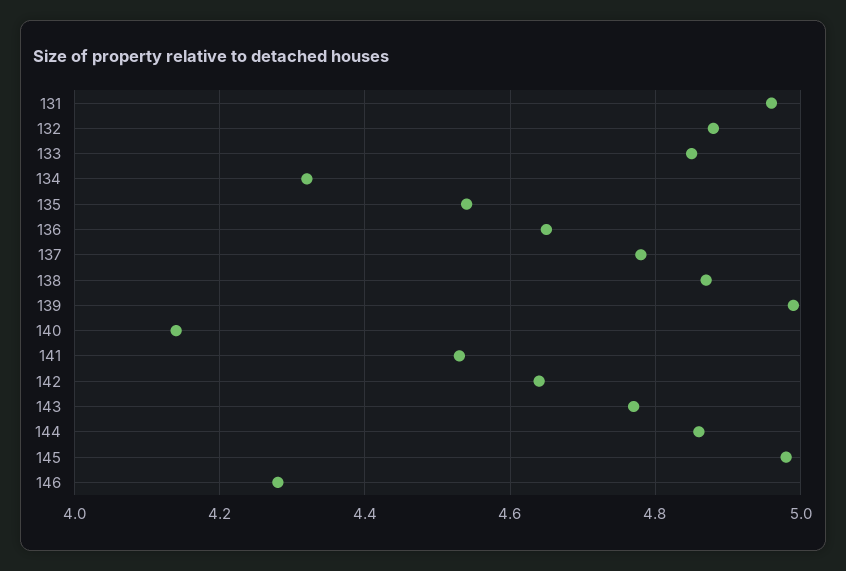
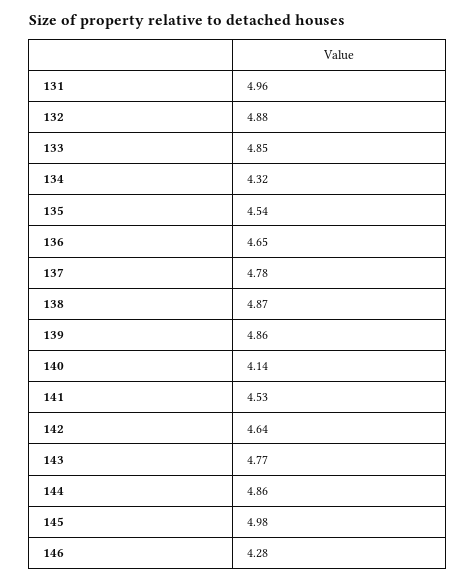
  {
    "131": 4.96,
    "132": 4.88,
    "133": 4.85,
    "134": 4.32,
    "135": 4.54,
    "136": 4.65,
    "137": 4.78,
    "138": 4.87,
-   "139": 5,
+   "139": 4.86,
    "140": 4.14,
    "141": 4.53,
    "142": 4.64,
    "143": 4.77,
    "144": 4.86,
    "145": 4.98,
    "146": 4.28
  }

